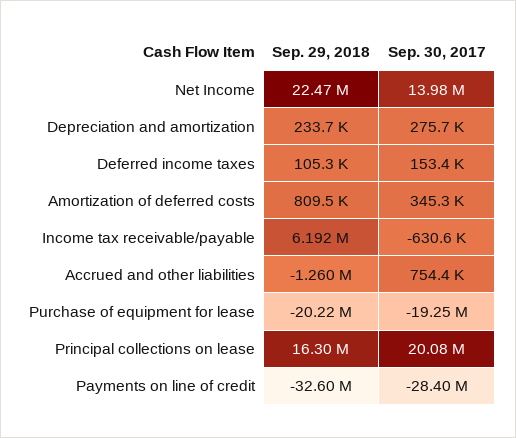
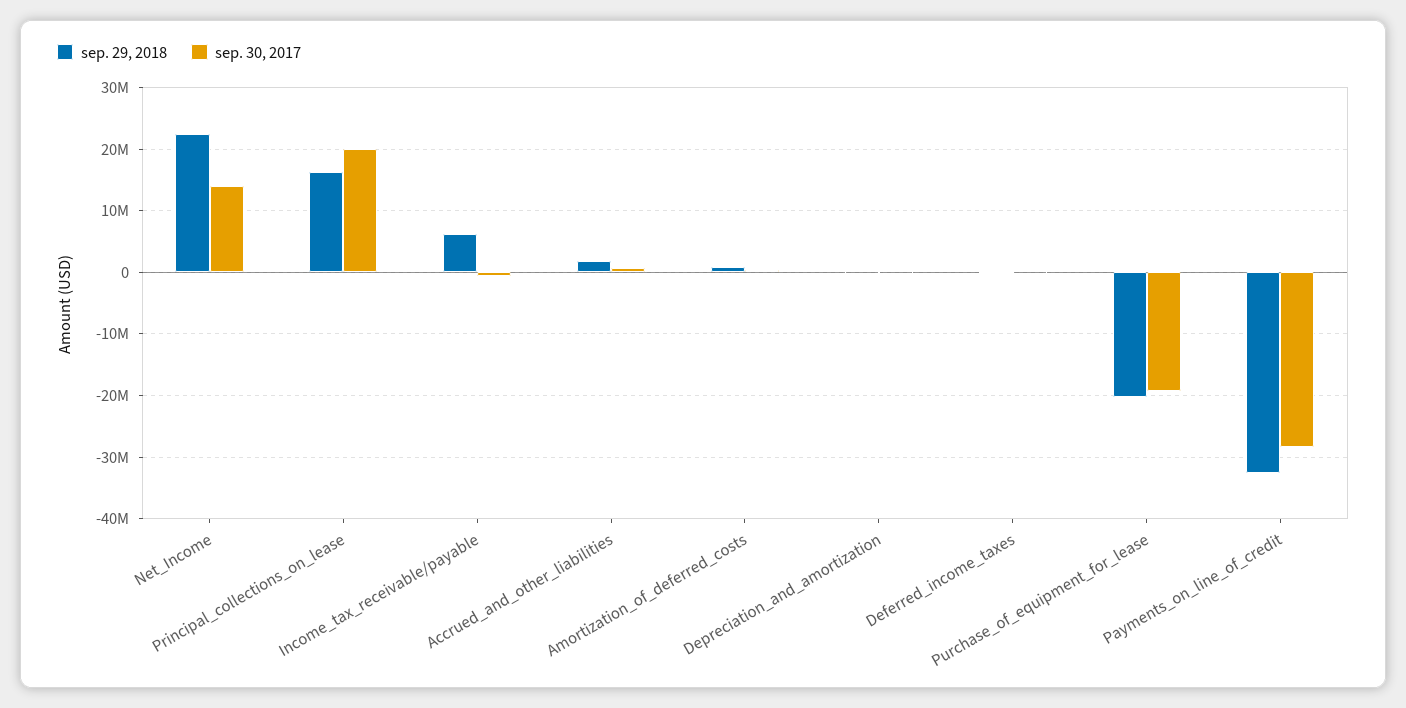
  {
    "Sep. 29, 2018": {
      "Net Income": 22470000,
      "Depreciation and amortization": 233700,
      "Deferred income taxes": 105300,
      "Amortization of deferred costs": 809500,
      "Income tax receivable/payable": 6192000,
-     "Accrued and other liabilities": -1260000,
+     "Accrued and other liabilities": 2000000,
      "Purchase of equipment for lease": -20220000,
      "Principal collections on lease": 16300000,
      "Payments on line of credit": -32600000
    },
    "Sep. 30, 2017": {
      "Net Income": 13980000,
      "Depreciation and amortization": 275700,
      "Deferred income taxes": 153400,
      "Amortization of deferred costs": 345300,
      "Income tax receivable/payable": -630600,
      "Accrued and other liabilities": 754400,
      "Purchase of equipment for lease": -19250000,
      "Principal collections on lease": 20080000,
      "Payments on line of credit": -28400000
    }
  }

